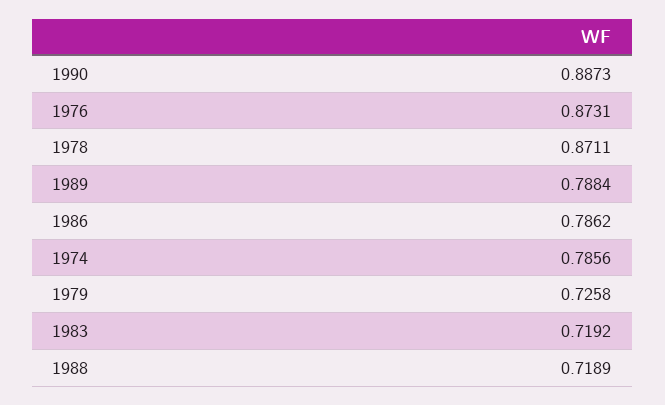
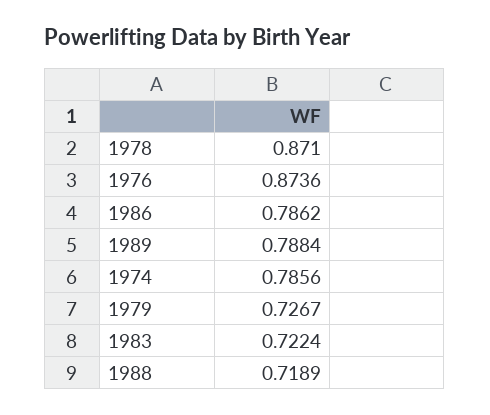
  {
-   "1990": 0.8873,
-   "1976": 0.8731,
+   "1976": 0.8736,
-   "1978": 0.8711,
+   "1978": 0.871,
    "1989": 0.7884,
    "1986": 0.7862,
    "1974": 0.7856,
-   "1979": 0.7258,
+   "1979": 0.7267,
-   "1983": 0.7192,
+   "1983": 0.7224,
    "1988": 0.7189
  }

